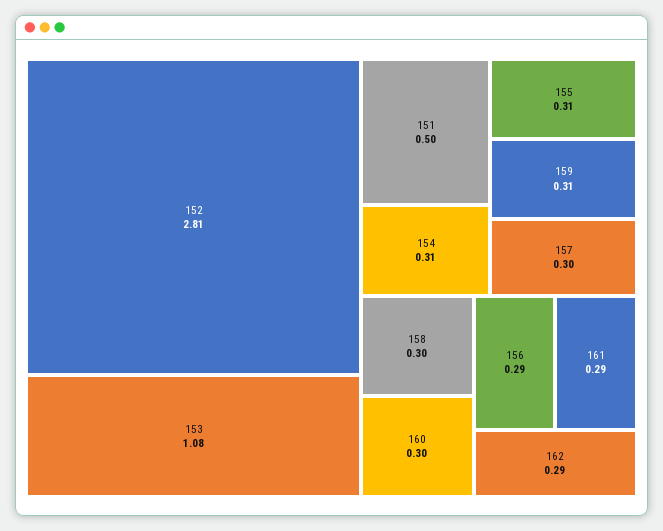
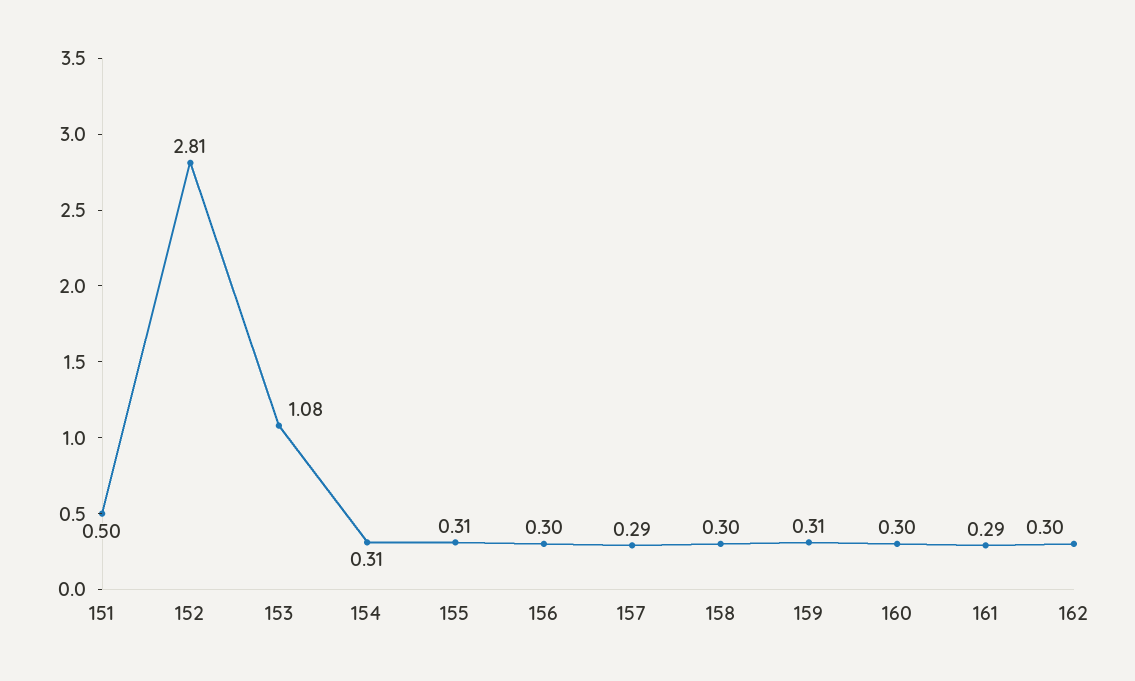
  {
    "152": 2.81,
    "153": 1.08,
    "151": 0.5,
    "154": 0.31,
    "155": 0.31,
    "159": 0.31,
-   "157": 0.3,
+   "157": 0.29,
    "158": 0.3,
    "160": 0.3,
-   "156": 0.29,
+   "156": 0.3,
    "161": 0.29,
-   "162": 0.29
+   "162": 0.3
  }

